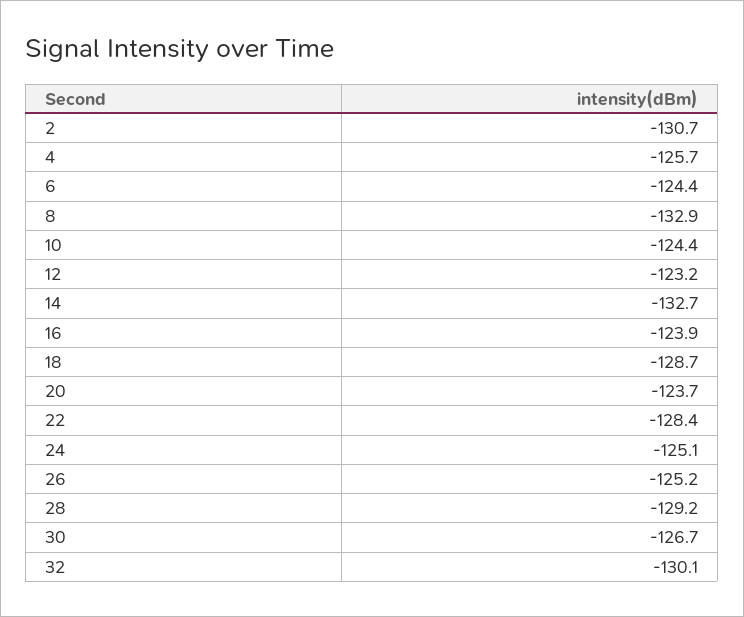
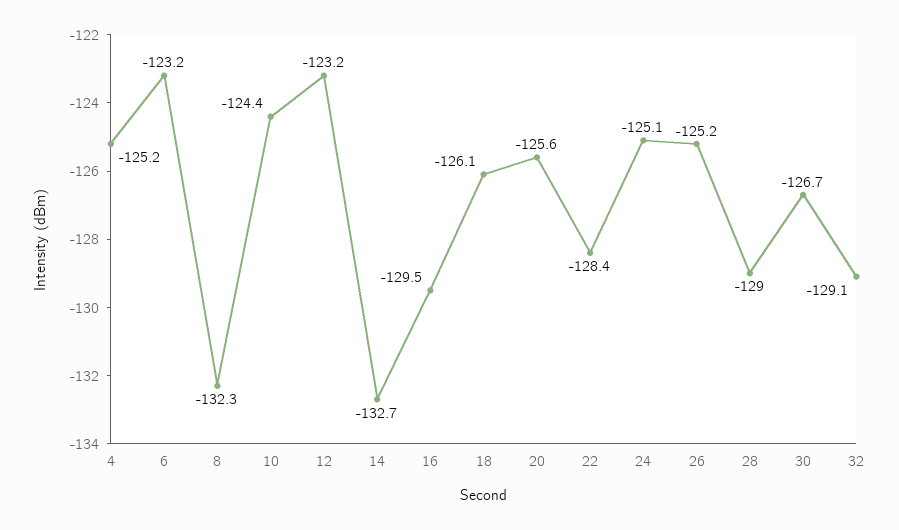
  {
-   "2": -130.7,
-   "4": -125.7,
+   "4": -125.2,
-   "6": -124.4,
+   "6": -123.2,
-   "8": -132.9,
+   "8": -132.3,
    "10": -124.4,
    "12": -123.2,
    "14": -132.7,
-   "16": -123.9,
+   "16": -129.5,
-   "18": -128.7,
+   "18": -126.1,
-   "20": -123.7,
+   "20": -125.6,
    "22": -128.4,
    "24": -125.1,
    "26": -125.2,
-   "28": -129.2,
+   "28": -129,
    "30": -126.7,
-   "32": -130.1
+   "32": -129.1
  }

